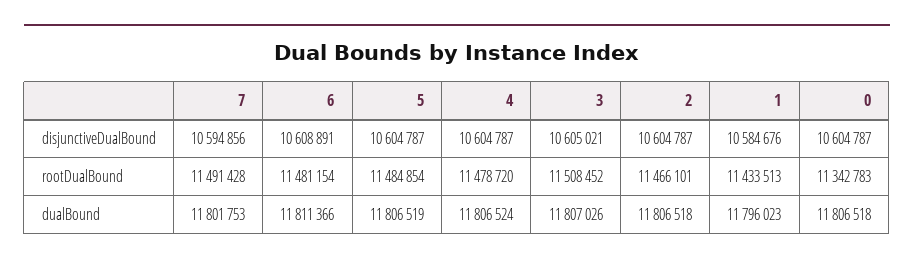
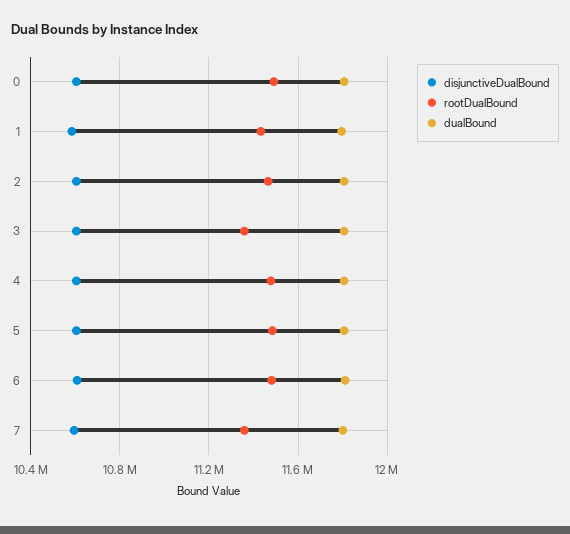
  {
    "disjunctiveDualBound": {
      "7": 10594856,
      "6": 10608891,
      "5": 10604787,
      "4": 10604787,
      "3": 10605021,
      "2": 10604787,
      "1": 10584676,
      "0": 10604787
    },
    "rootDualBound": {
-     "7": 11491428,
+     "7": 11350000,
      "6": 11481154,
      "5": 11484854,
      "4": 11478720,
-     "3": 11508452,
+     "3": 11350000,
      "2": 11466101,
      "1": 11433513,
-     "0": 11342783
+     "0": 11500000
    },
    "dualBound": {
      "7": 11801753,
      "6": 11811366,
      "5": 11806519,
      "4": 11806524,
      "3": 11807026,
      "2": 11806518,
      "1": 11796023,
      "0": 11806518
    }
  }

